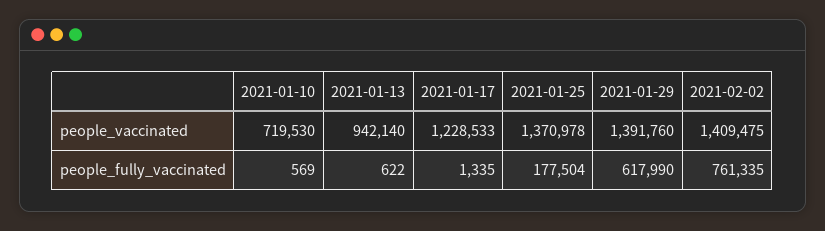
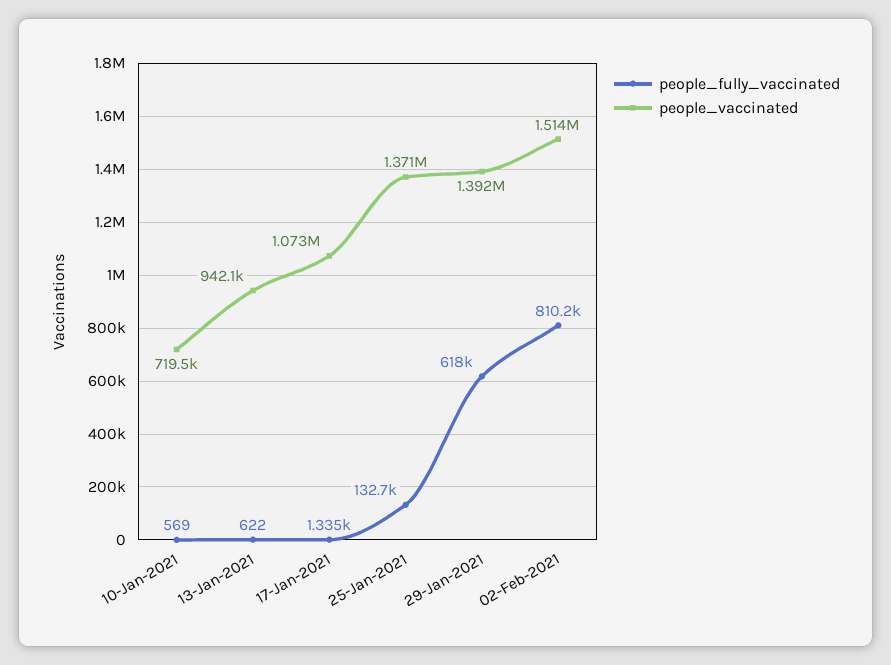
  {
    "people_vaccinated": {
      "2021-01-10": 719530,
      "2021-01-13": 942140,
-     "2021-01-17": 1228533,
+     "2021-01-17": 1073000,
      "2021-01-25": 1370978,
      "2021-01-29": 1391760,
-     "2021-02-02": 1409475
+     "2021-02-02": 1514000
    },
    "people_fully_vaccinated": {
      "2021-01-10": 569,
      "2021-01-13": 622,
      "2021-01-17": 1335,
-     "2021-01-25": 177504,
+     "2021-01-25": 132700,
      "2021-01-29": 617990,
-     "2021-02-02": 761335
+     "2021-02-02": 810200
    }
  }

